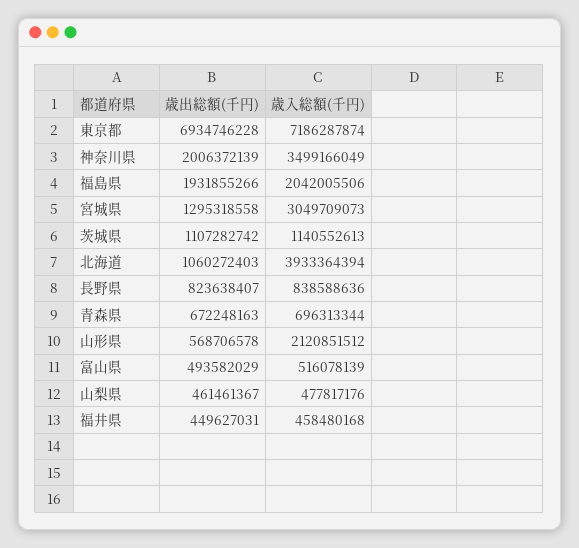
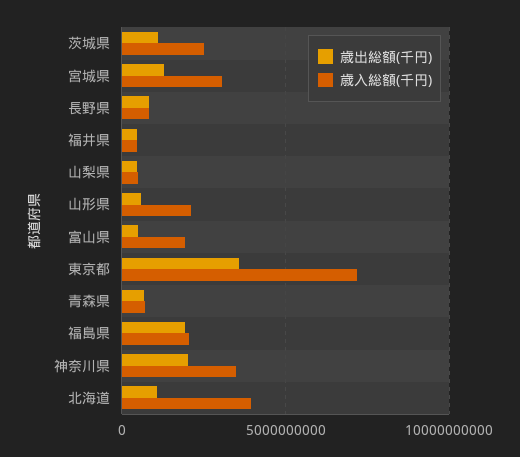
  {
    "歳出総額(千円)": {
-     "東京都": 6934746228,
+     "東京都": 3500000000,
      "神奈川県": 2006372139,
      "福島県": 1931855266,
      "宮城県": 1295318558,
      "茨城県": 1107282742,
      "北海道": 1060272403,
      "長野県": 823638407,
      "青森県": 672248163,
      "山形県": 568706578,
      "富山県": 493582029,
      "山梨県": 461461367,
      "福井県": 449627031
    },
    "歳入総額(千円)": {
      "東京都": 7186287874,
      "神奈川県": 3499166049,
      "福島県": 2042005506,
      "宮城県": 3049709073,
-     "茨城県": 1140552613,
+     "茨城県": 2500000000,
      "北海道": 3933364394,
      "長野県": 838588636,
      "青森県": 696313344,
      "山形県": 2120851512,
-     "富山県": 516078139,
+     "富山県": 2000000000,
      "山梨県": 477817176,
      "福井県": 458480168
    }
  }

